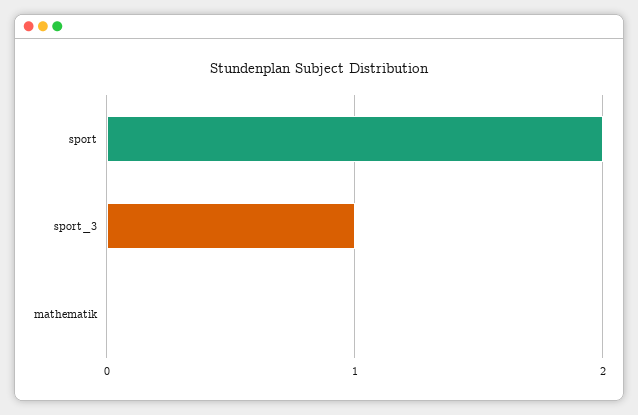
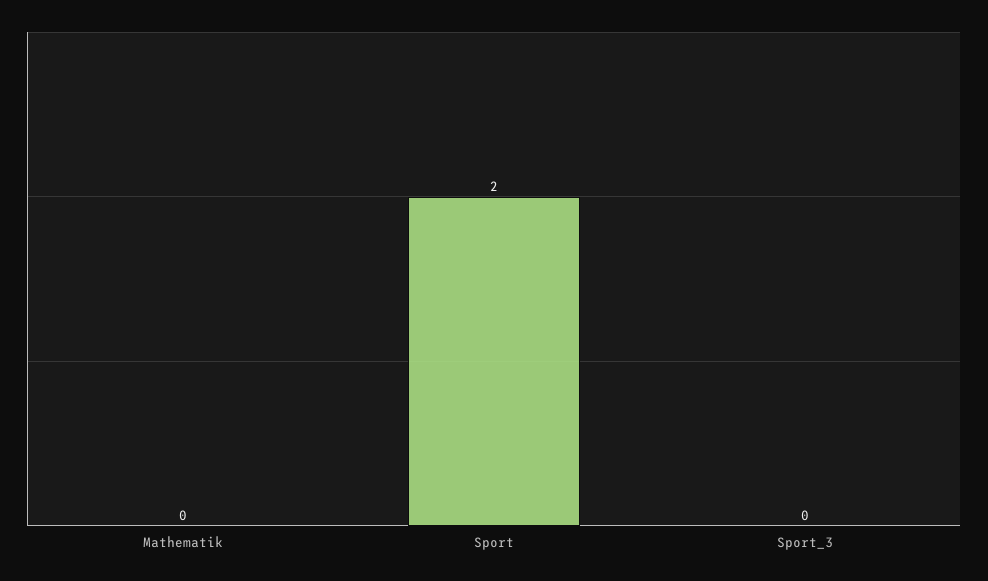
  {
    "sport": 2,
-   "sport_3": 1,
+   "sport_3": 0,
    "mathematik": 0
  }

